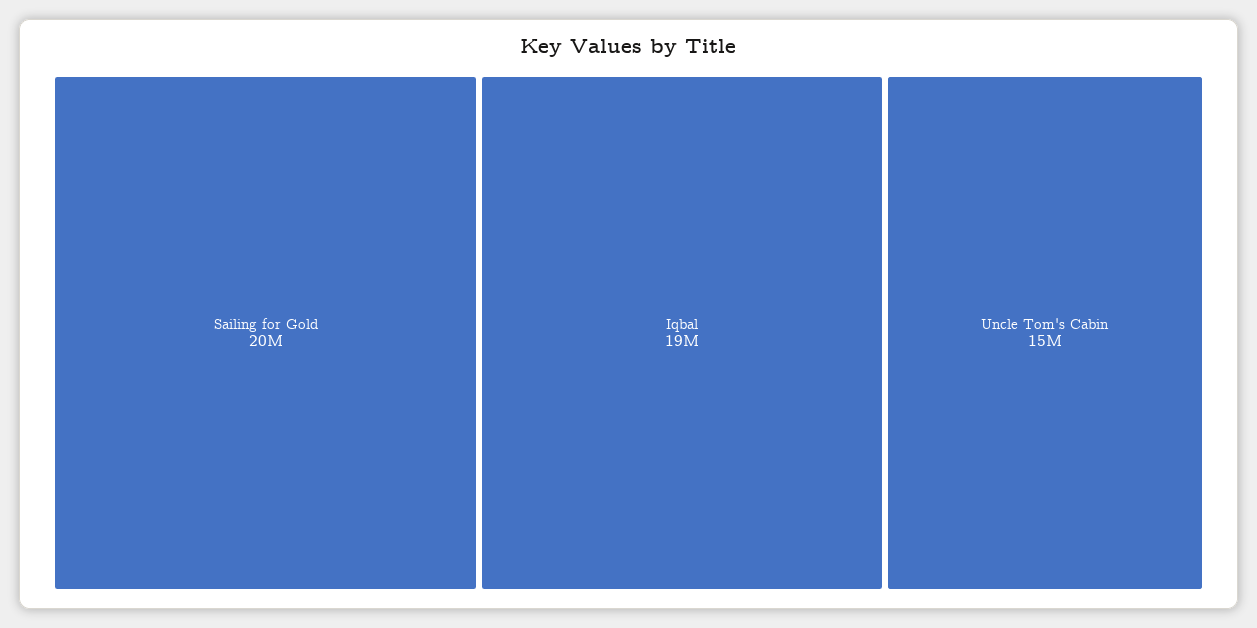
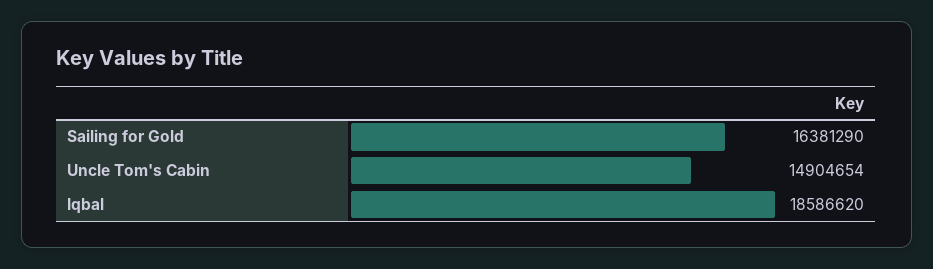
  {
-   "Sailing for Gold": 20000000,
+   "Sailing for Gold": 16381290,
    "Iqbal": 18586620,
    "Uncle Tom's Cabin": 14904654
  }

